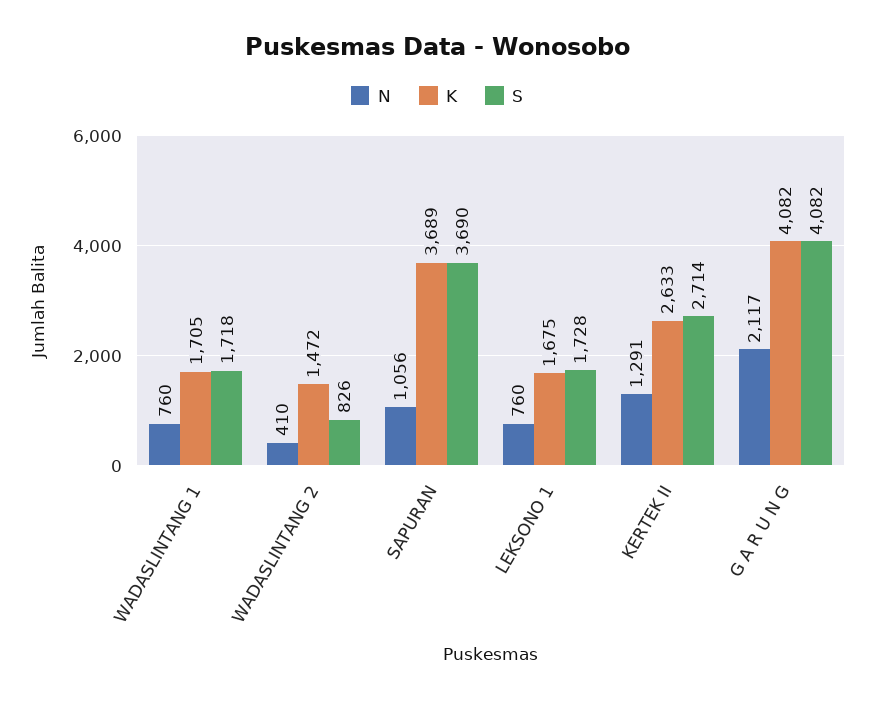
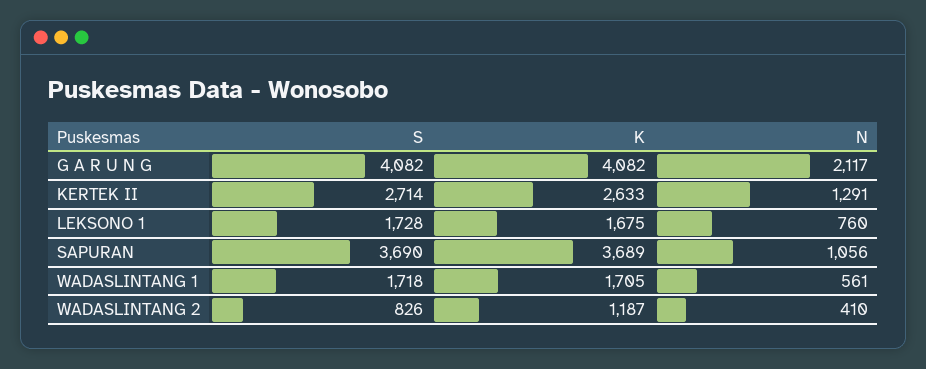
  {
    "N": {
-     "WADASLINTANG 1": 760,
+     "WADASLINTANG 1": 561,
      "WADASLINTANG 2": 410,
      "SAPURAN": 1056,
      "LEKSONO 1": 760,
      "KERTEK II": 1291,
      "G A R U N G": 2117
    },
    "K": {
      "WADASLINTANG 1": 1705,
-     "WADASLINTANG 2": 1472,
+     "WADASLINTANG 2": 1187,
      "SAPURAN": 3689,
      "LEKSONO 1": 1675,
      "KERTEK II": 2633,
      "G A R U N G": 4082
    },
    "S": {
      "WADASLINTANG 1": 1718,
      "WADASLINTANG 2": 826,
      "SAPURAN": 3690,
      "LEKSONO 1": 1728,
      "KERTEK II": 2714,
      "G A R U N G": 4082
    }
  }

